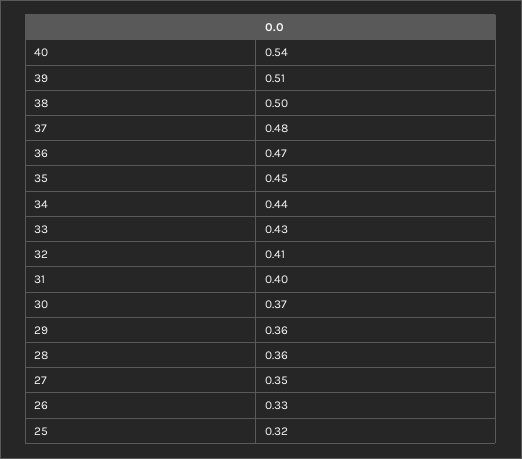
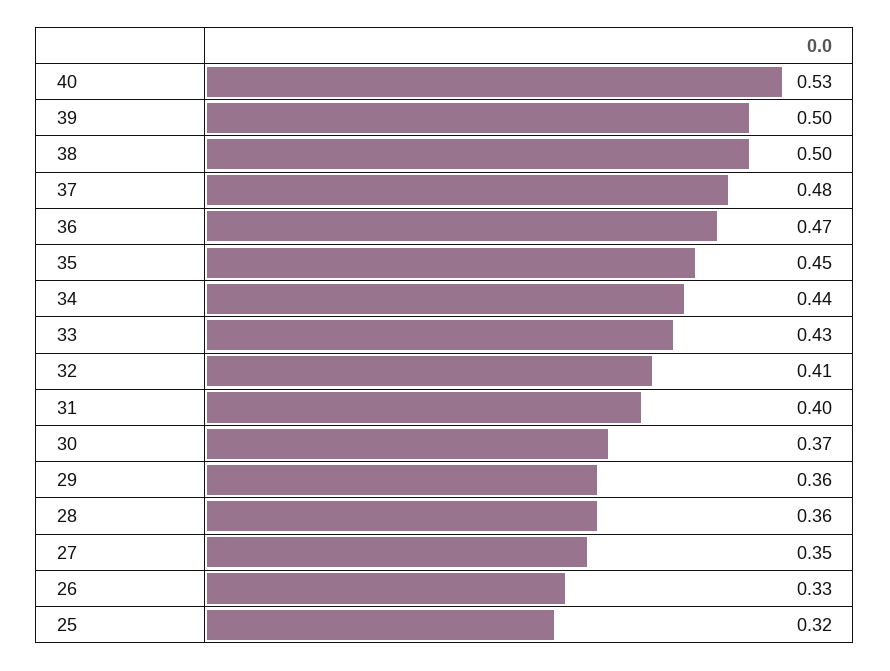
  {
-   "40": 0.54,
+   "40": 0.53,
-   "39": 0.51,
+   "39": 0.5,
    "38": 0.5,
    "37": 0.48,
    "36": 0.47,
    "35": 0.45,
    "34": 0.44,
    "33": 0.43,
    "32": 0.41,
    "31": 0.4,
    "30": 0.37,
    "29": 0.36,
    "28": 0.36,
    "27": 0.35,
    "26": 0.33,
    "25": 0.32
  }

